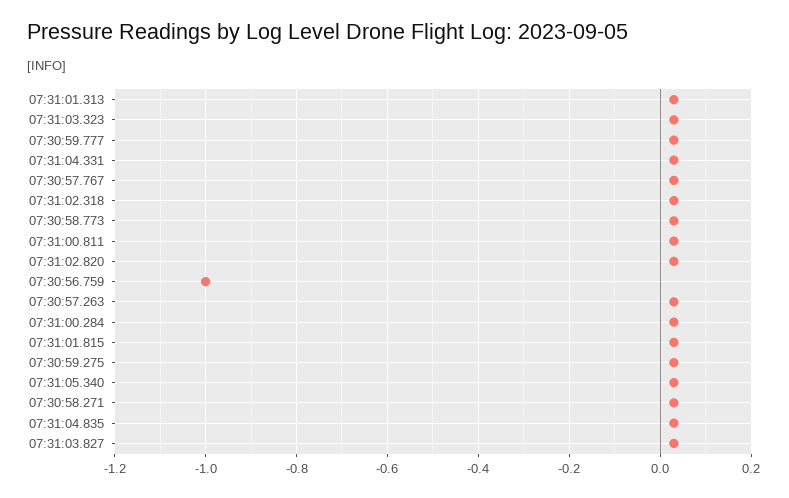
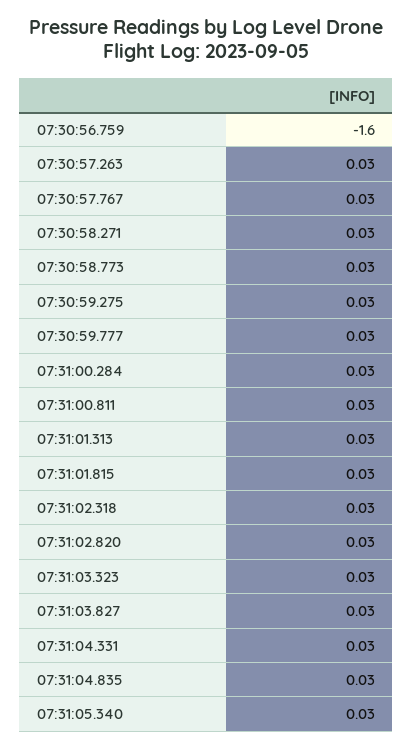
  {
    "07:31:01.313": 0.03,
    "07:31:03.323": 0.03,
    "07:30:59.777": 0.03,
    "07:31:04.331": 0.03,
    "07:30:57.767": 0.03,
    "07:31:02.318": 0.03,
    "07:30:58.773": 0.03,
    "07:31:00.811": 0.03,
    "07:31:02.820": 0.03,
-   "07:30:56.759": -1,
+   "07:30:56.759": -1.6,
    "07:30:57.263": 0.03,
    "07:31:00.284": 0.03,
    "07:31:01.815": 0.03,
    "07:30:59.275": 0.03,
    "07:31:05.340": 0.03,
    "07:30:58.271": 0.03,
    "07:31:04.835": 0.03,
    "07:31:03.827": 0.03
  }

